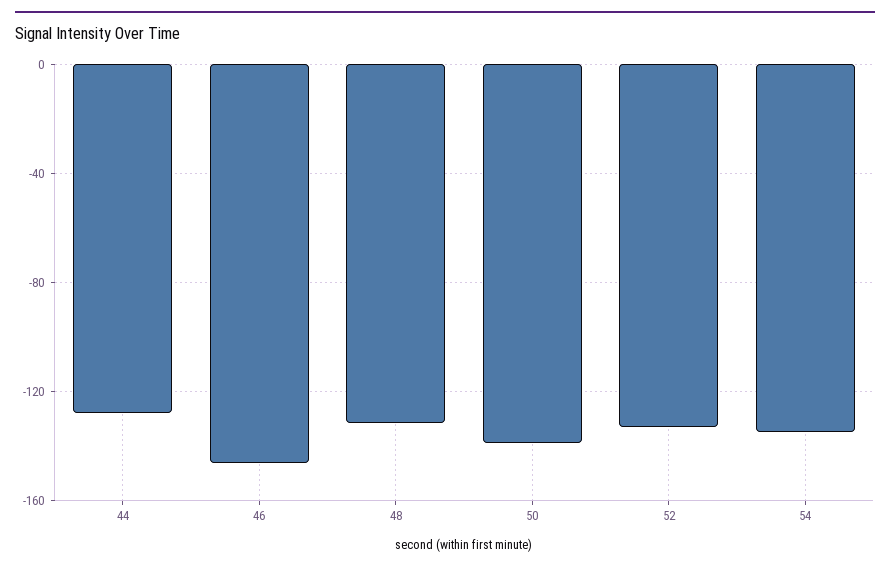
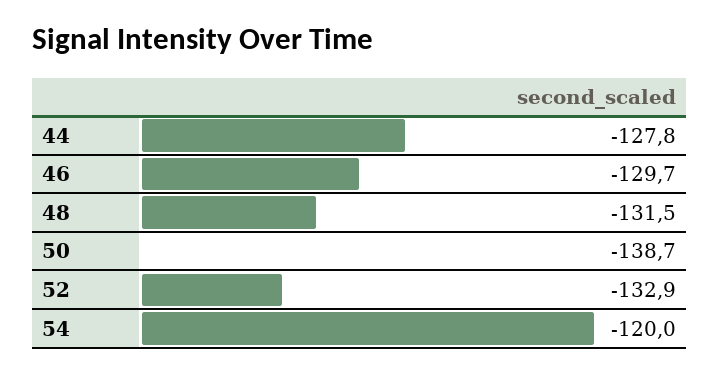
  {
    "44": -127.8,
-   "46": -145,
+   "46": -129.7,
    "48": -131.5,
    "50": -138.7,
    "52": -132.9,
-   "54": -135
+   "54": -120
  }

